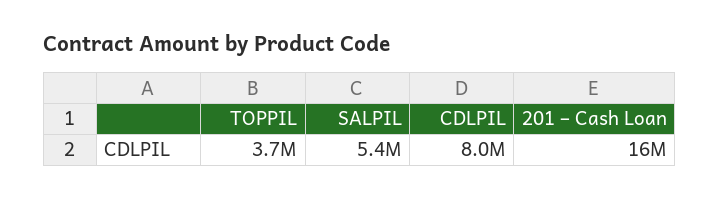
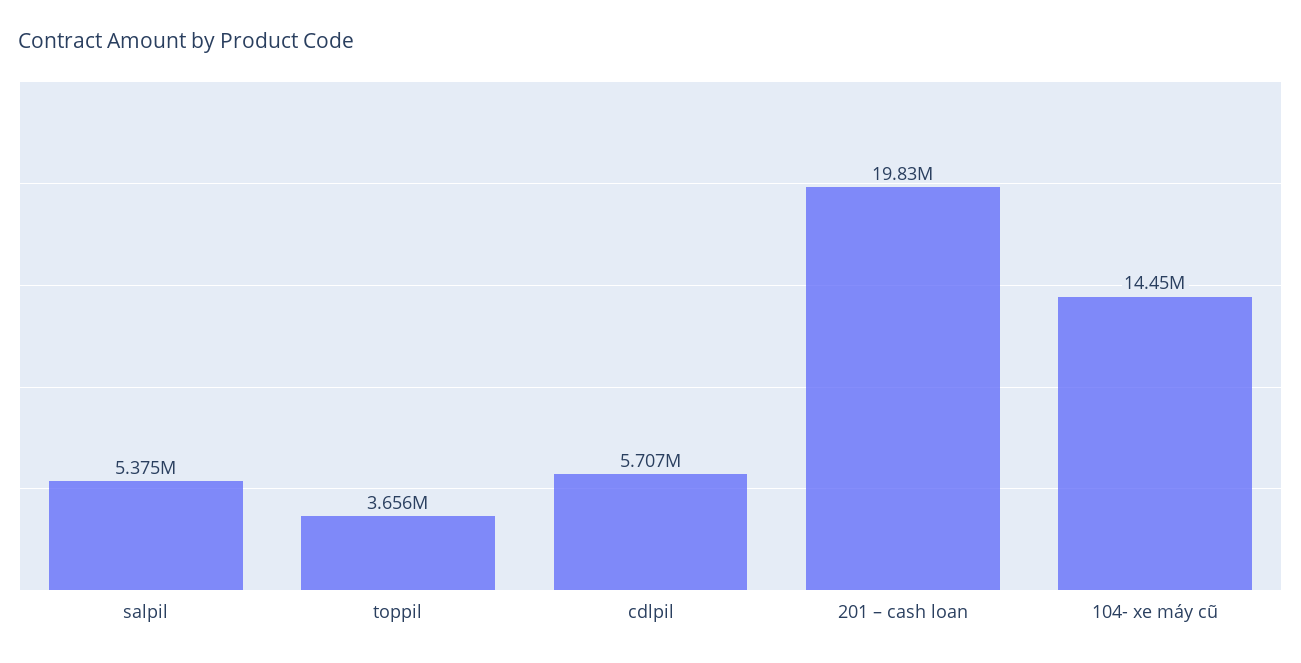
  {
    "TOPPIL": 3656000,
    "SALPIL": 5375000,
-   "CDLPIL": 8000000,
+   "CDLPIL": 5707000,
-   "201 – Cash Loan": 16000000
+   "201 – Cash Loan": 19830000,
+   "104- xe máy cũ": 14450000
  }

